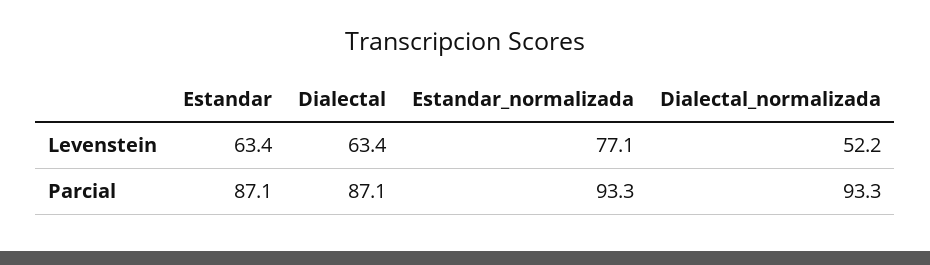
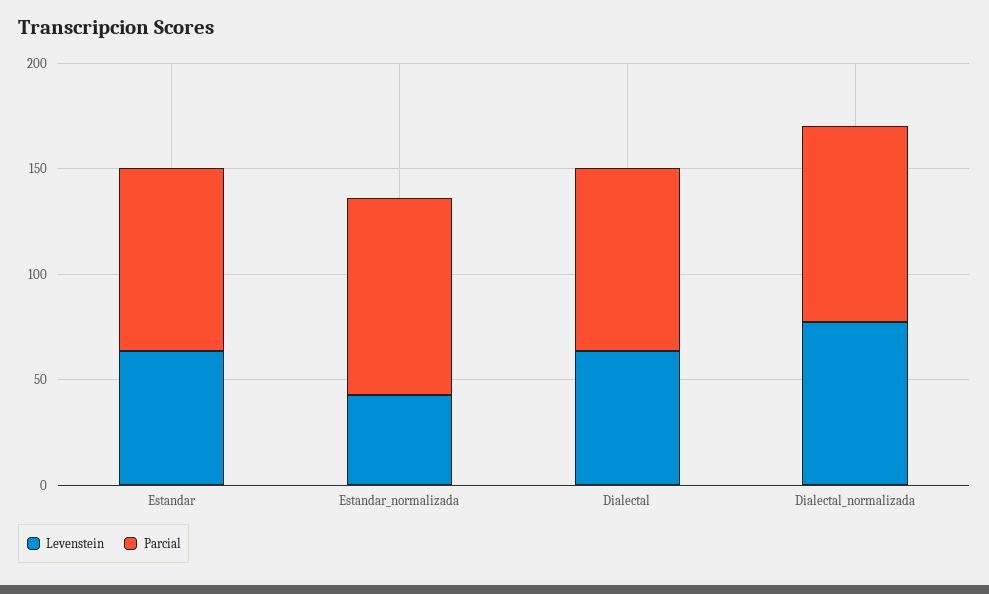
  {
    "Levenstein": {
      "Estandar": 63.4,
      "Dialectal": 63.4,
-     "Estandar_normalizada": 77.1,
+     "Estandar_normalizada": 40,
-     "Dialectal_normalizada": 52.2
+     "Dialectal_normalizada": 80
    },
    "Parcial": {
      "Estandar": 87.1,
      "Dialectal": 87.1,
      "Estandar_normalizada": 93.3,
      "Dialectal_normalizada": 93.3
    }
  }

